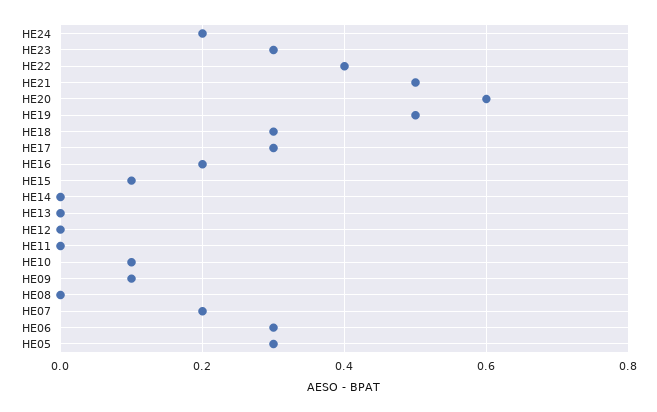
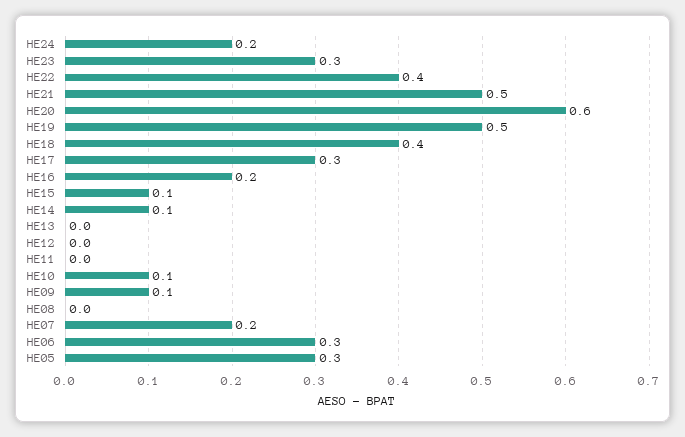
  {
    "HE24": 0.2,
    "HE23": 0.3,
    "HE22": 0.4,
    "HE21": 0.5,
    "HE20": 0.6,
    "HE19": 0.5,
-   "HE18": 0.3,
+   "HE18": 0.4,
    "HE17": 0.3,
    "HE16": 0.2,
    "HE15": 0.1,
-   "HE14": 0,
+   "HE14": 0.1,
    "HE13": 0,
    "HE12": 0,
    "HE11": 0,
    "HE10": 0.1,
    "HE09": 0.1,
    "HE08": 0,
    "HE07": 0.2,
    "HE06": 0.3,
    "HE05": 0.3
  }

